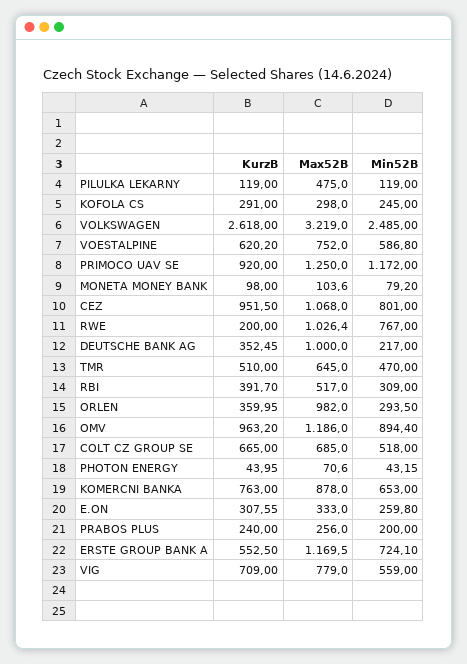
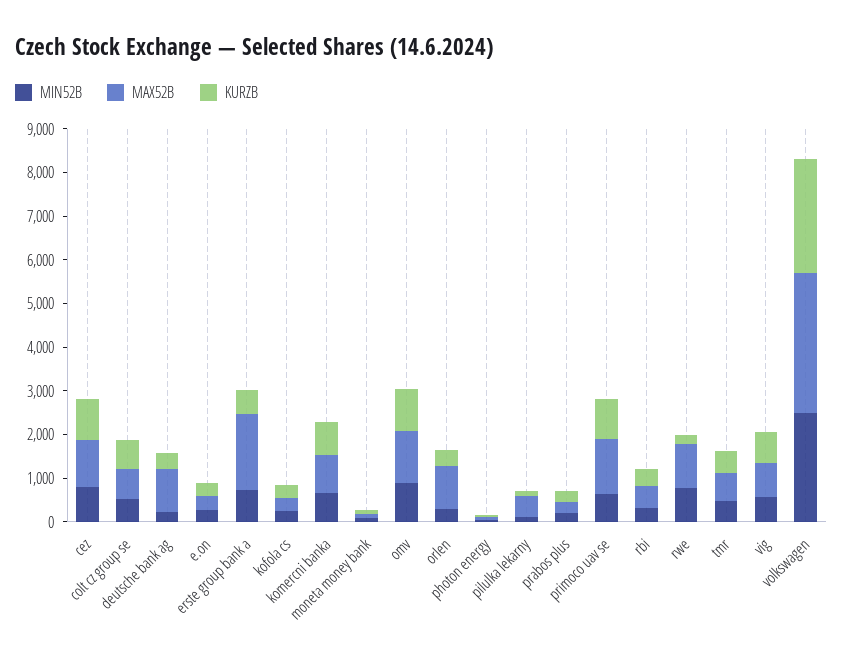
  {
    "KurzB": {
      "PILULKA LEKARNY": 119,
      "KOFOLA CS": 291,
      "VOLKSWAGEN": 2618,
-     "VOESTALPINE": 620.2,
      "PRIMOCO UAV SE": 920,
      "MONETA MONEY BANK": 98,
      "CEZ": 951.5,
      "RWE": 200,
      "DEUTSCHE BANK AG": 352.45,
      "TMR": 510,
      "RBI": 391.7,
      "ORLEN": 359.95,
      "OMV": 963.2,
      "COLT CZ GROUP SE": 665,
      "PHOTON ENERGY": 43.95,
      "KOMERCNI BANKA": 763,
      "E.ON": 307.55,
      "PRABOS PLUS": 240,
      "ERSTE GROUP BANK A": 552.5,
      "VIG": 709
    },
    "Max52B": {
      "PILULKA LEKARNY": 475,
      "KOFOLA CS": 298,
      "VOLKSWAGEN": 3219,
-     "VOESTALPINE": 752,
      "PRIMOCO UAV SE": 1250,
      "MONETA MONEY BANK": 103.6,
      "CEZ": 1068,
      "RWE": 1026.4,
      "DEUTSCHE BANK AG": 1000,
      "TMR": 645,
      "RBI": 517,
      "ORLEN": 982,
      "OMV": 1186,
      "COLT CZ GROUP SE": 685,
      "PHOTON ENERGY": 70.6,
      "KOMERCNI BANKA": 878,
      "E.ON": 333,
      "PRABOS PLUS": 256,
-     "ERSTE GROUP BANK A": 1169.5,
+     "ERSTE GROUP BANK A": 1800,
      "VIG": 779
    },
    "Min52B": {
      "PILULKA LEKARNY": 119,
      "KOFOLA CS": 245,
      "VOLKSWAGEN": 2485,
-     "VOESTALPINE": 586.8,
-     "PRIMOCO UAV SE": 1172,
+     "PRIMOCO UAV SE": 600,
      "MONETA MONEY BANK": 79.2,
      "CEZ": 801,
      "RWE": 767,
      "DEUTSCHE BANK AG": 217,
      "TMR": 470,
      "RBI": 309,
      "ORLEN": 293.5,
      "OMV": 894.4,
      "COLT CZ GROUP SE": 518,
      "PHOTON ENERGY": 43.15,
      "KOMERCNI BANKA": 653,
      "E.ON": 259.8,
      "PRABOS PLUS": 200,
      "ERSTE GROUP BANK A": 724.1,
      "VIG": 559
    }
  }

